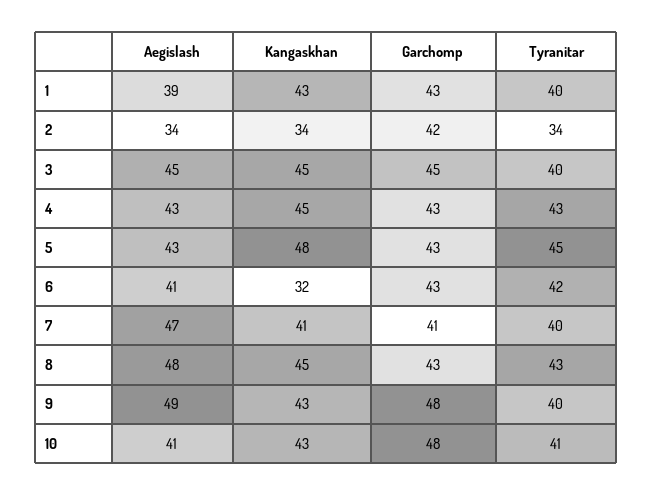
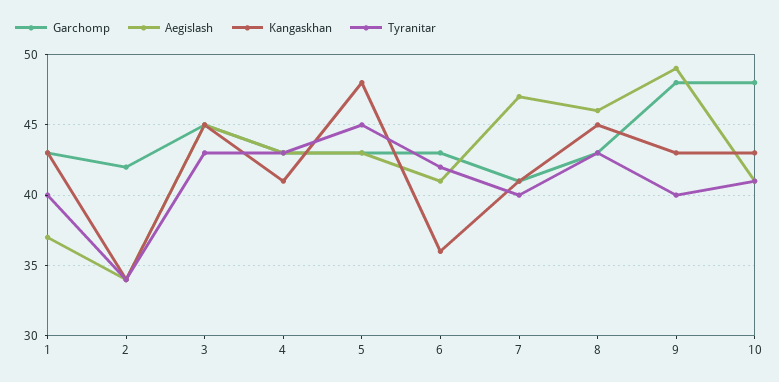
  {
    "Aegislash": {
-     "1": 39,
+     "1": 37,
      "2": 34,
      "3": 45,
      "4": 43,
      "5": 43,
      "6": 41,
      "7": 47,
-     "8": 48,
+     "8": 46,
      "9": 49,
      "10": 41
    },
    "Kangaskhan": {
      "1": 43,
      "2": 34,
      "3": 45,
-     "4": 45,
+     "4": 41,
      "5": 48,
-     "6": 32,
+     "6": 36,
      "7": 41,
      "8": 45,
      "9": 43,
      "10": 43
    },
    "Garchomp": {
      "1": 43,
      "2": 42,
      "3": 45,
      "4": 43,
      "5": 43,
      "6": 43,
      "7": 41,
      "8": 43,
      "9": 48,
      "10": 48
    },
    "Tyranitar": {
      "1": 40,
      "2": 34,
-     "3": 40,
+     "3": 43,
      "4": 43,
      "5": 45,
      "6": 42,
      "7": 40,
      "8": 43,
      "9": 40,
      "10": 41
    }
  }

